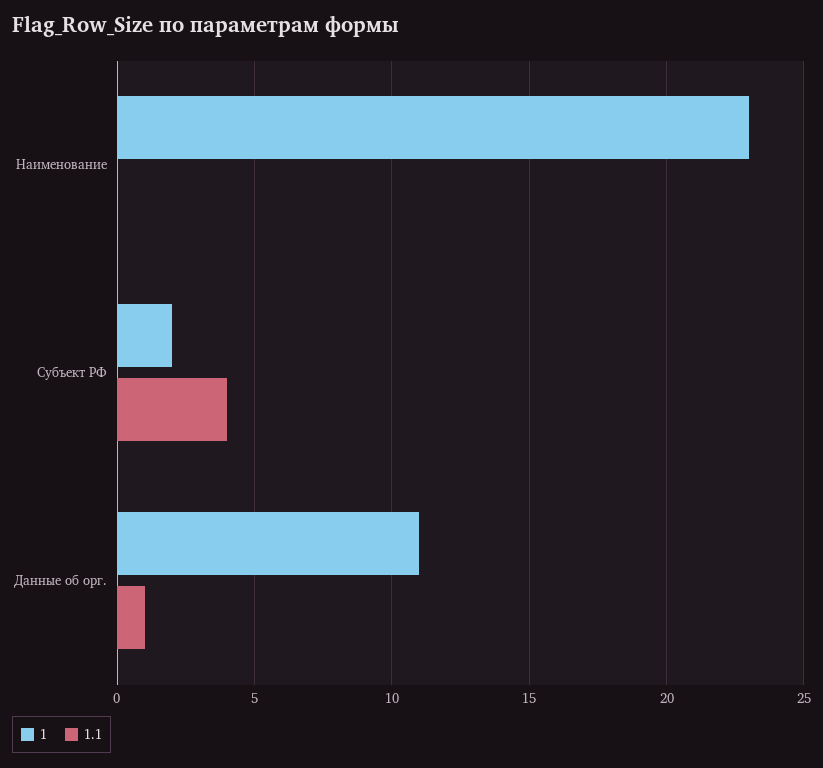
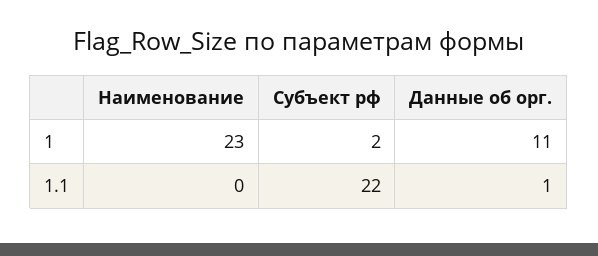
  {
    "1": {
      "Наименование": 23,
      "Субъект РФ": 2,
      "Данные об орг.": 11
    },
    "1.1": {
      "Наименование": 0,
-     "Субъект РФ": 4,
+     "Субъект РФ": 22,
      "Данные об орг.": 1
    }
  }

